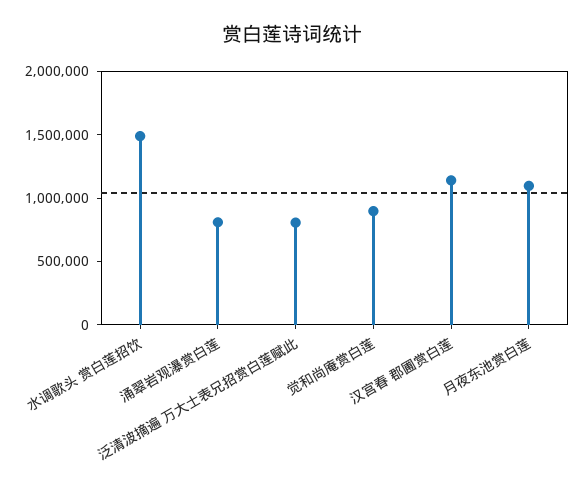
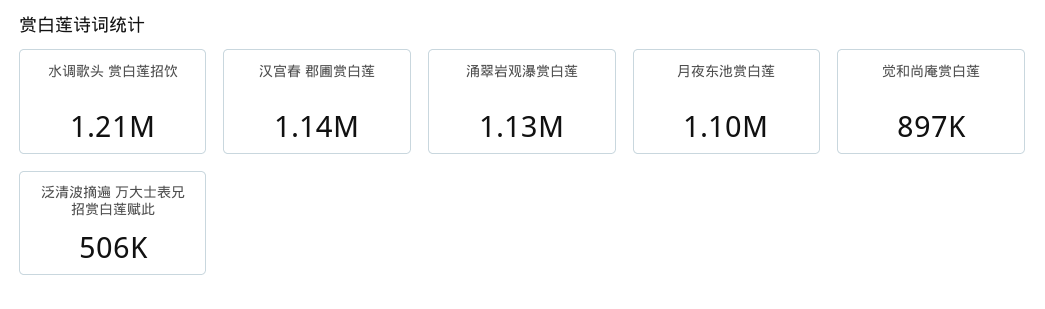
  {
-   "水调歌头 赏白莲招饮": 1500000,
+   "水调歌头 赏白莲招饮": 1210000,
-   "涌翠岩观瀑赏白莲": 800000,
+   "涌翠岩观瀑赏白莲": 1130000,
-   "泛清波摘遍 万大士表兄招赏白莲赋此": 800000,
+   "泛清波摘遍 万大士表兄招赏白莲赋此": 506000,
    "觉和尚庵赏白莲": 897000,
    "汉宫春 郡圃赏白莲": 1140000,
    "月夜东池赏白莲": 1100000
  }

